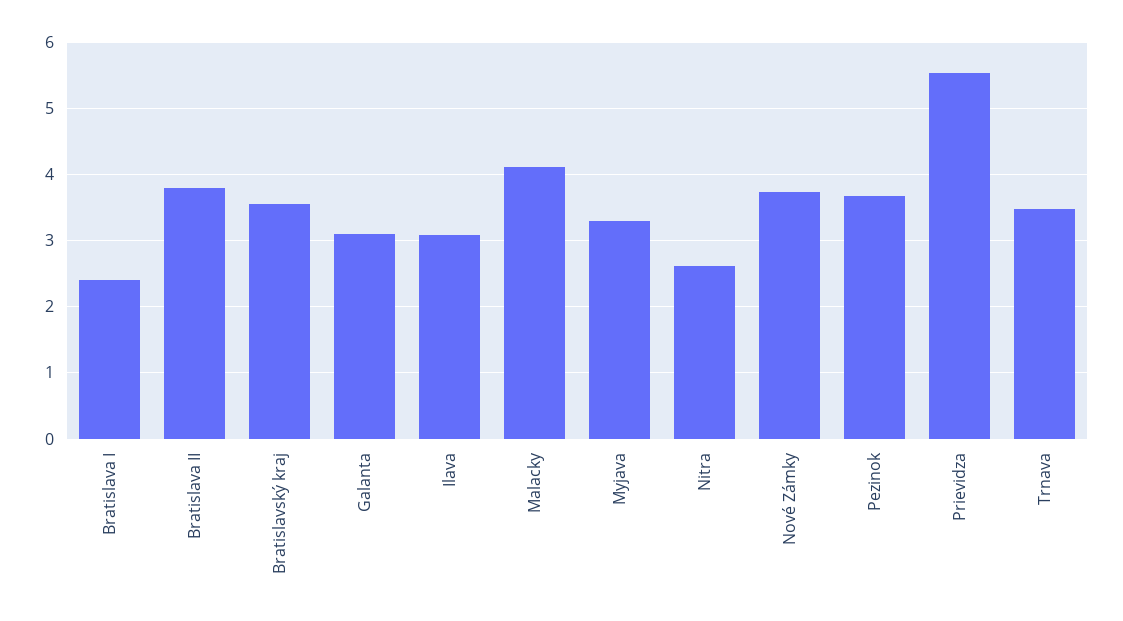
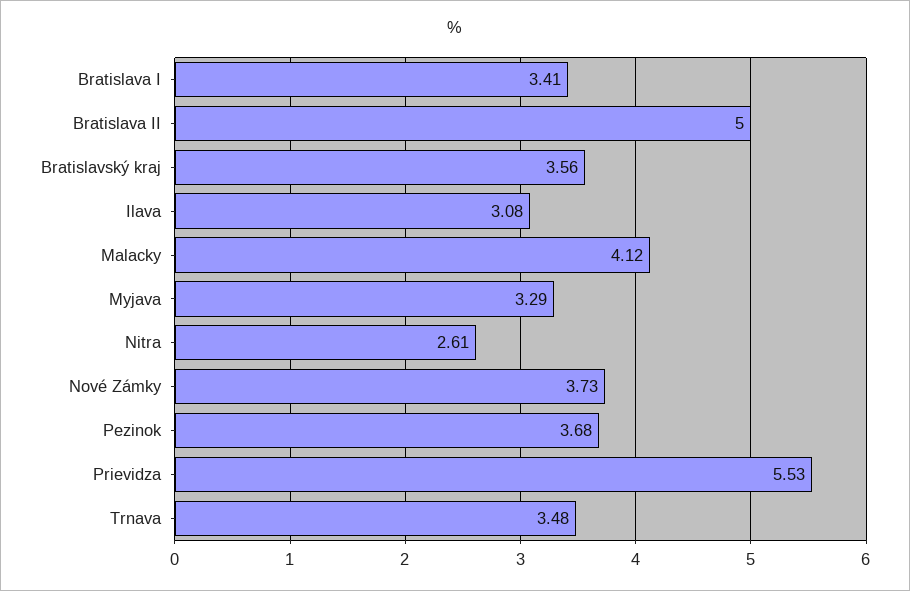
  {
-   "Bratislava I": 2.4,
+   "Bratislava I": 3.41,
-   "Bratislava II": 3.8,
+   "Bratislava II": 5,
    "Bratislavský kraj": 3.56,
-   "Galanta": 3.1,
    "Ilava": 3.08,
    "Malacky": 4.12,
    "Myjava": 3.29,
    "Nitra": 2.61,
    "Nové Zámky": 3.73,
    "Pezinok": 3.68,
    "Prievidza": 5.53,
    "Trnava": 3.48
  }

